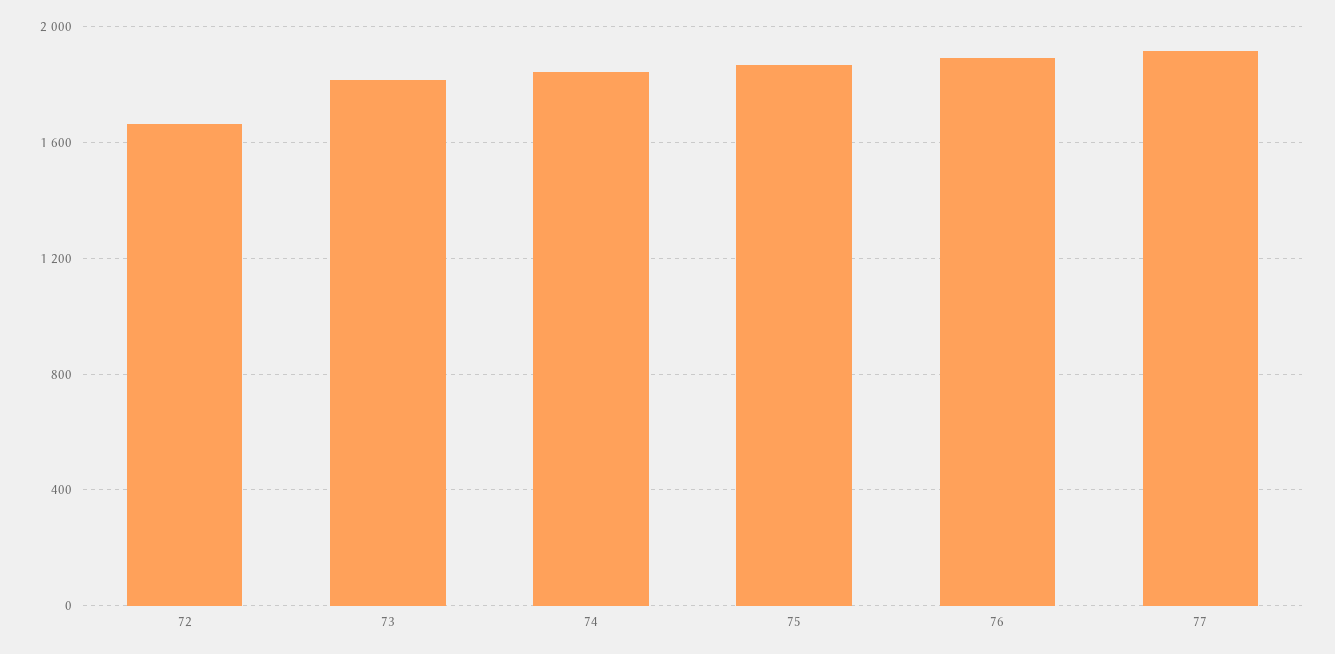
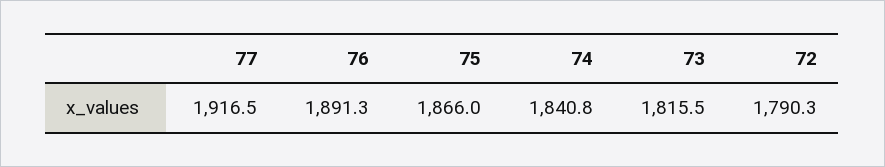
  {
-   "72": 1650,
+   "72": 1790.3,
    "73": 1815.5,
    "74": 1840.8,
    "75": 1866,
    "76": 1891.3,
    "77": 1916.5
  }

